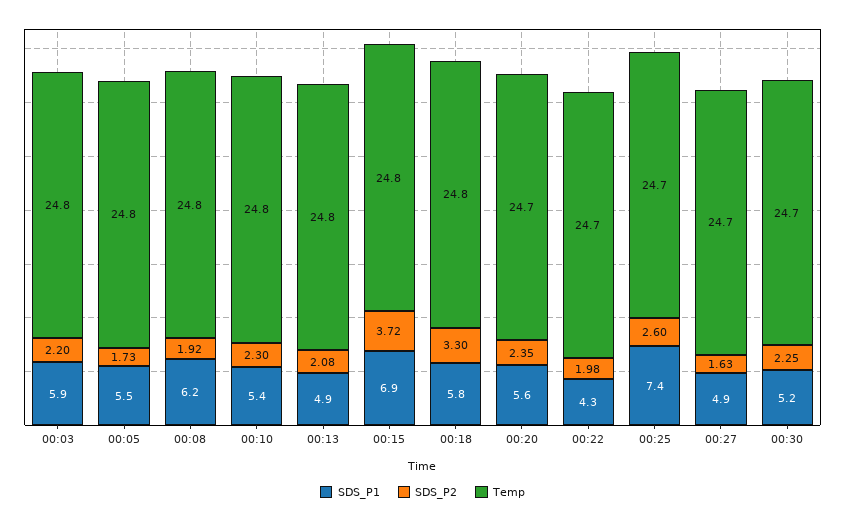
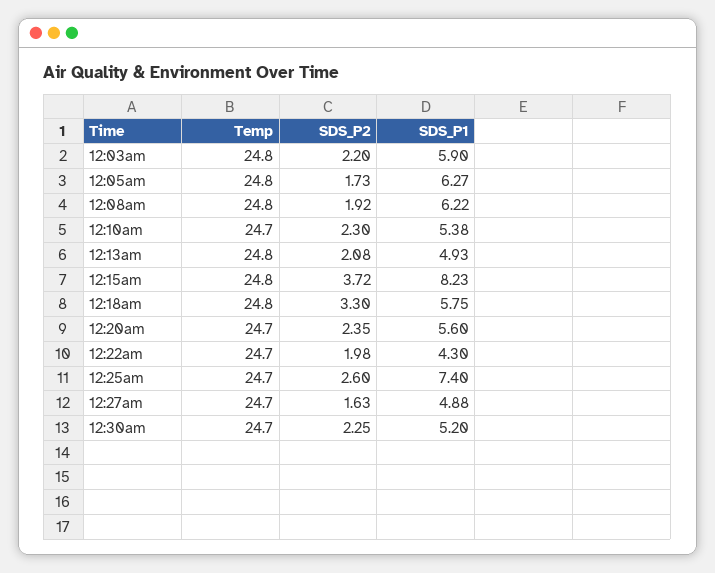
  {
    "SDS_P1": {
      "00:03": 5.9,
-     "00:05": 5.5,
+     "00:05": 6.27,
      "00:08": 6.22,
      "00:10": 5.38,
      "00:13": 4.93,
-     "00:15": 6.9,
+     "00:15": 8.23,
      "00:18": 5.75,
      "00:20": 5.6,
      "00:22": 4.3,
      "00:25": 7.4,
      "00:27": 4.88,
      "00:30": 5.2
    },
    "SDS_P2": {
      "00:03": 2.2,
      "00:05": 1.73,
      "00:08": 1.92,
      "00:10": 2.3,
      "00:13": 2.08,
      "00:15": 3.72,
      "00:18": 3.3,
      "00:20": 2.35,
      "00:22": 1.98,
      "00:25": 2.6,
      "00:27": 1.63,
      "00:30": 2.25
    },
    "Temp": {
      "00:03": 24.8,
      "00:05": 24.8,
      "00:08": 24.8,
-     "00:10": 24.8,
+     "00:10": 24.7,
      "00:13": 24.8,
      "00:15": 24.8,
      "00:18": 24.8,
      "00:20": 24.7,
      "00:22": 24.7,
      "00:25": 24.7,
      "00:27": 24.7,
      "00:30": 24.7
    }
  }

